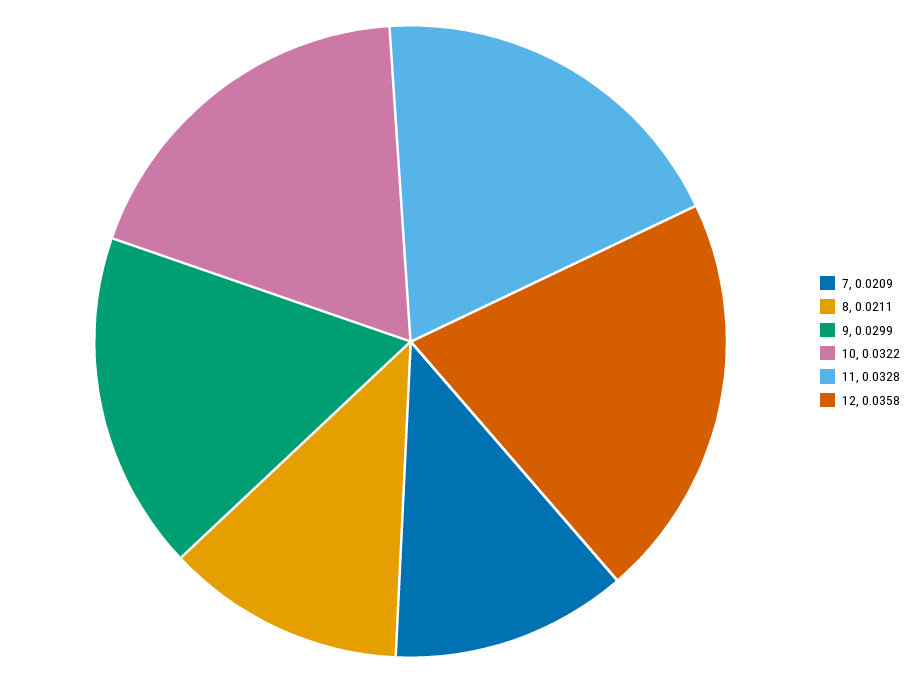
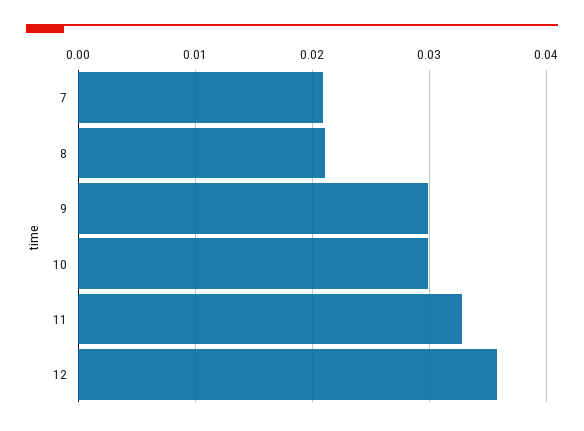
  {
    "7": 0.0209,
    "8": 0.0211,
    "9": 0.0299,
-   "10": 0.0322,
+   "10": 0.03,
    "11": 0.0328,
    "12": 0.0358
  }

